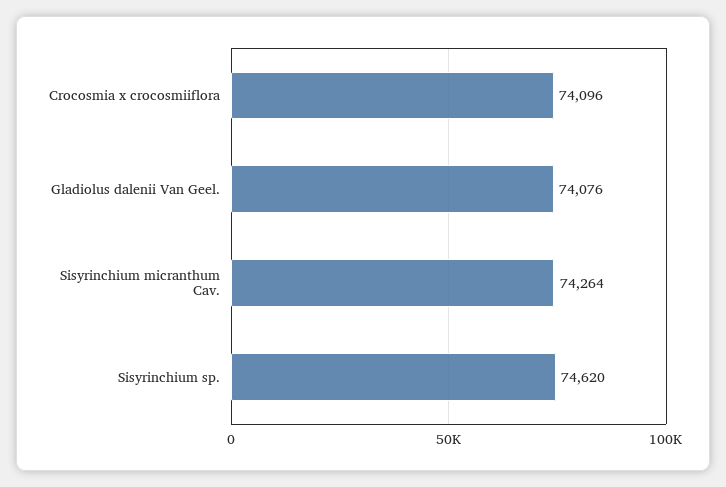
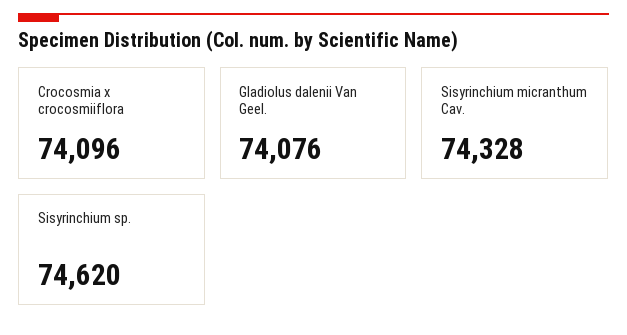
  {
    "Crocosmia x crocosmiiflora": 74096,
    "Gladiolus dalenii Van Geel.": 74076,
-   "Sisyrinchium micranthum Cav.": 74264,
+   "Sisyrinchium micranthum Cav.": 74328,
    "Sisyrinchium sp.": 74620
  }

